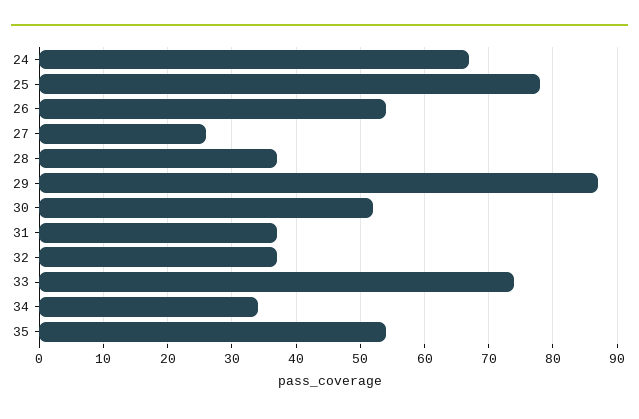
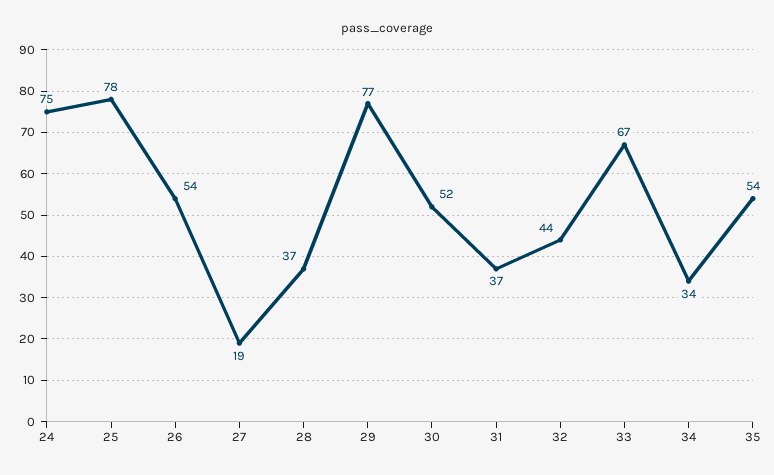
  {
-   "24": 67,
+   "24": 75,
    "25": 78,
    "26": 54,
-   "27": 26,
+   "27": 19,
    "28": 37,
-   "29": 87,
+   "29": 77,
    "30": 52,
    "31": 37,
-   "32": 37,
+   "32": 44,
-   "33": 74,
+   "33": 67,
    "34": 34,
    "35": 54
  }

